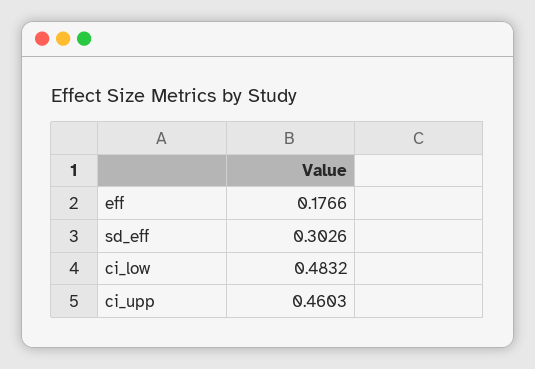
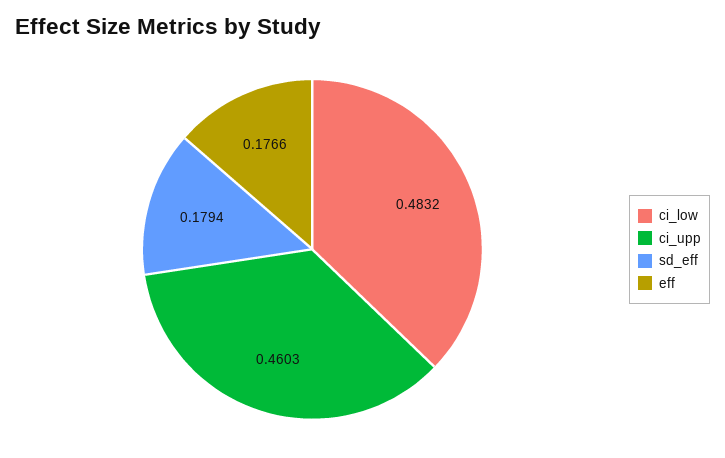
  {
    "eff": 0.1766,
-   "sd_eff": 0.3026,
+   "sd_eff": 0.1794,
    "ci_low": 0.4832,
    "ci_upp": 0.4603
  }

